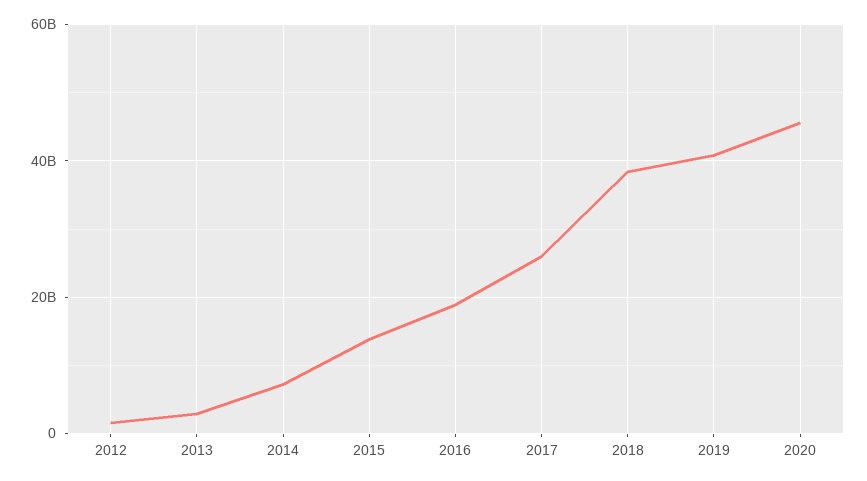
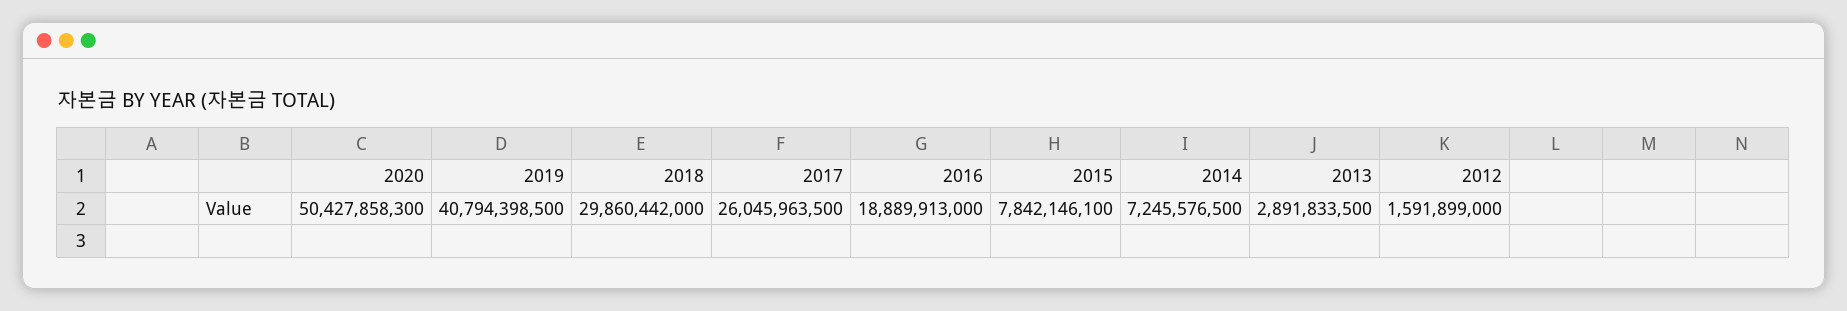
  {
    "2012": 1591899000,
    "2013": 2891833500,
    "2014": 7245576500,
-   "2015": 14000000000,
+   "2015": 7842146100,
    "2016": 18889913000,
    "2017": 26045963500,
-   "2018": 38000000000,
+   "2018": 29860442000,
    "2019": 40794398500,
-   "2020": 46000000000
+   "2020": 50427858300
  }

